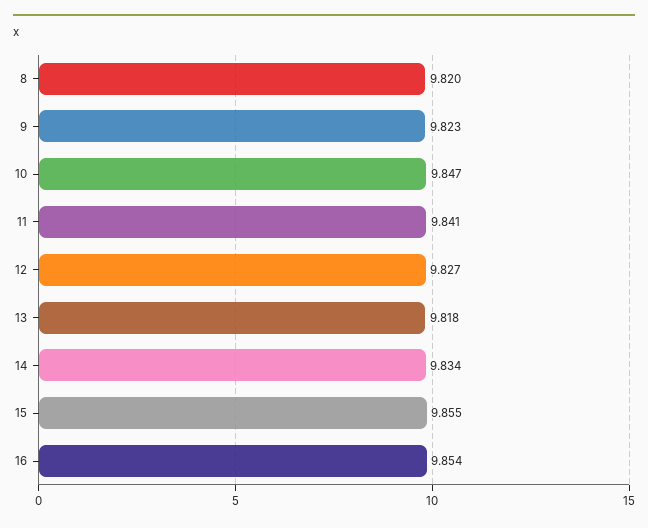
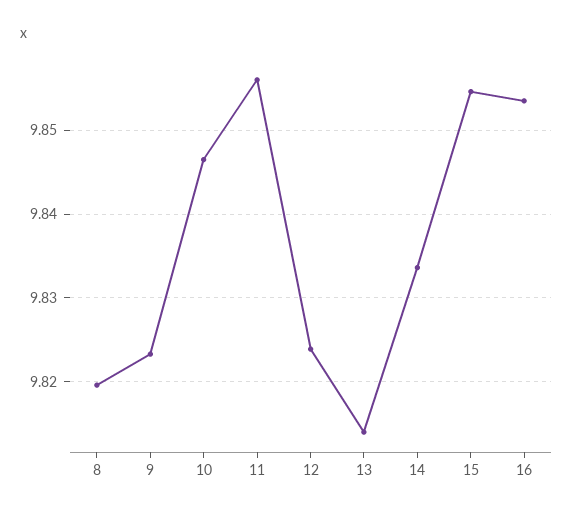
  {
    "8": 9.82,
    "9": 9.823,
    "10": 9.847,
-   "11": 9.841,
+   "11": 9.856,
-   "12": 9.827,
+   "12": 9.824,
-   "13": 9.818,
+   "13": 9.814,
    "14": 9.834,
    "15": 9.855,
    "16": 9.854
  }

